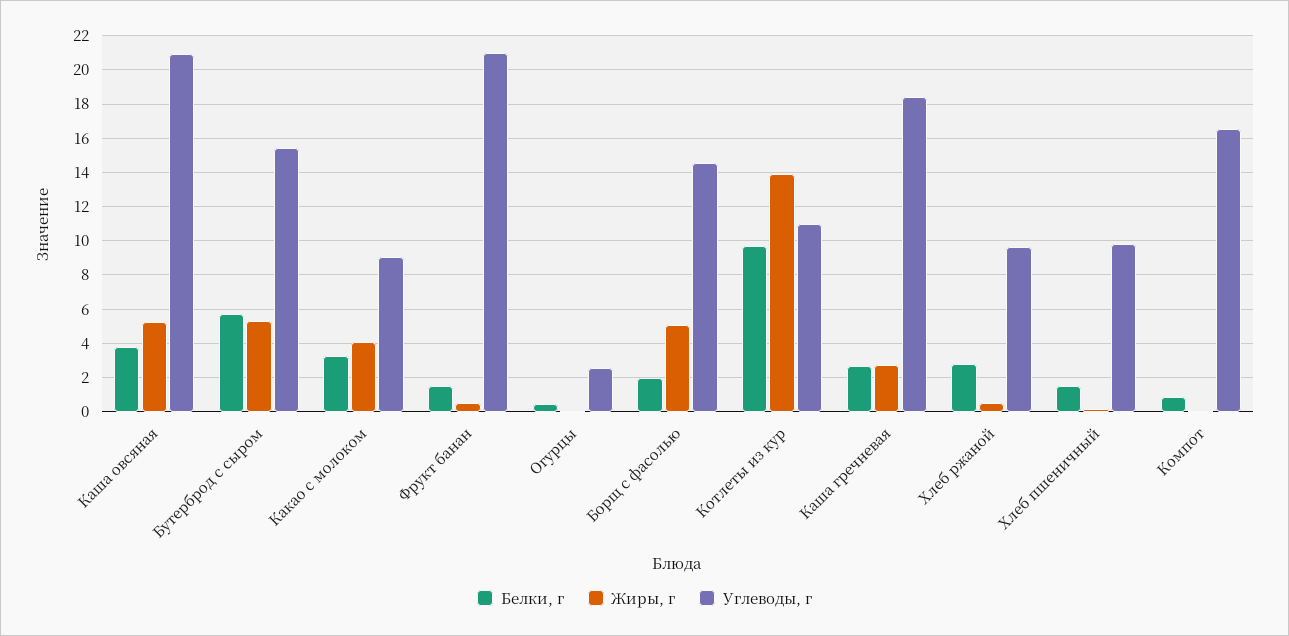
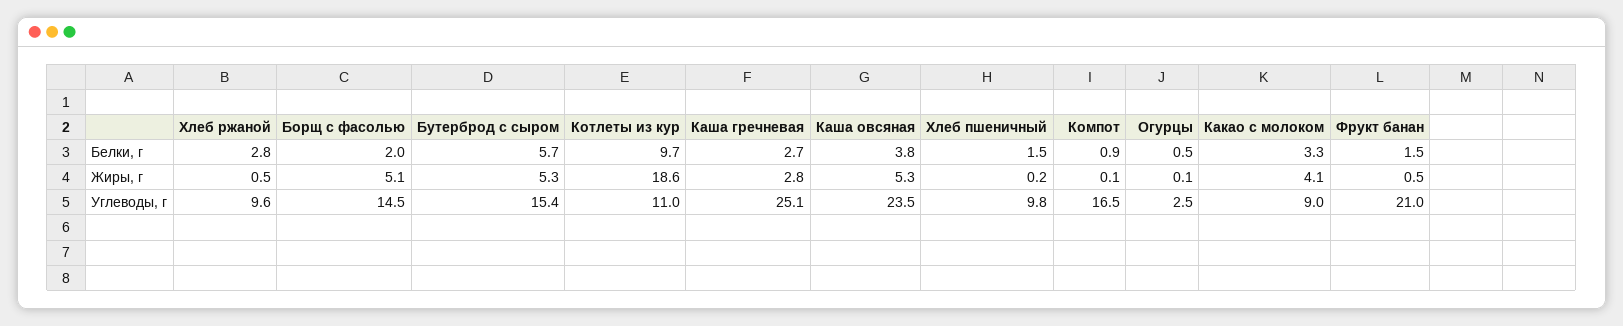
  {
    "Белки, г": {
      "Каша овсяная": 3.8,
      "Бутерброд с сыром": 5.7,
      "Какао с молоком": 3.3,
      "Фрукт банан": 1.5,
      "Огурцы": 0.5,
      "Борщ с фасолью": 2,
      "Котлеты из кур": 9.7,
      "Каша гречневая": 2.7,
      "Хлеб ржаной": 2.8,
      "Хлеб пшеничный": 1.5,
      "Компот": 0.9
    },
    "Жиры, г": {
      "Каша овсяная": 5.3,
      "Бутерброд с сыром": 5.3,
      "Какао с молоком": 4.1,
      "Фрукт банан": 0.5,
      "Огурцы": 0.1,
      "Борщ с фасолью": 5.1,
-     "Котлеты из кур": 14,
+     "Котлеты из кур": 18.6,
      "Каша гречневая": 2.8,
      "Хлеб ржаной": 0.5,
      "Хлеб пшеничный": 0.2,
      "Компот": 0.1
    },
    "Углеводы, г": {
-     "Каша овсяная": 21,
+     "Каша овсяная": 23.5,
      "Бутерброд с сыром": 15.4,
      "Какао с молоком": 9,
      "Фрукт банан": 21,
      "Огурцы": 2.5,
      "Борщ с фасолью": 14.5,
      "Котлеты из кур": 11,
-     "Каша гречневая": 18.5,
+     "Каша гречневая": 25.1,
      "Хлеб ржаной": 9.6,
      "Хлеб пшеничный": 9.8,
      "Компот": 16.5
    }
  }

